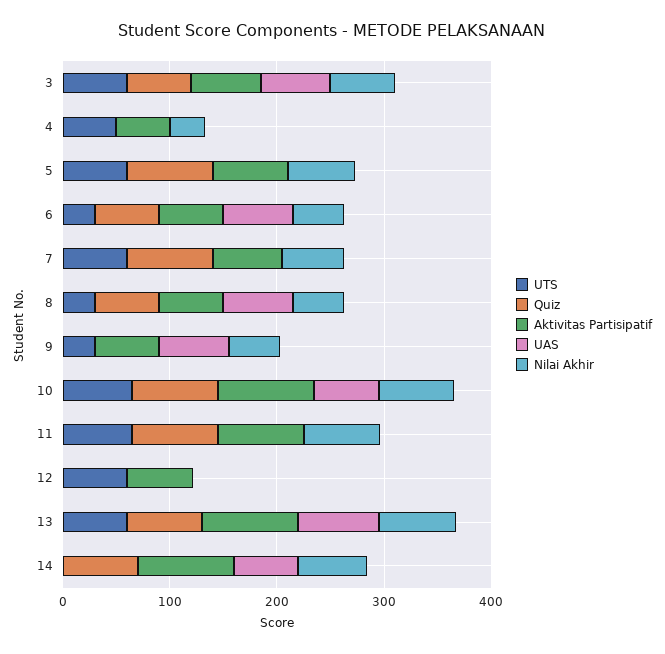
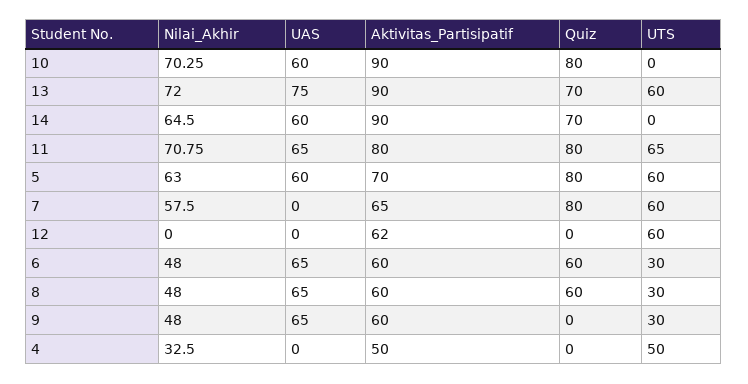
  {
    "UTS": {
-     "3": 60,
      "4": 50,
      "5": 60,
      "6": 30,
      "7": 60,
      "8": 30,
      "9": 30,
-     "10": 60,
+     "10": 0,
      "11": 65,
      "12": 60,
      "13": 60,
      "14": 0
    },
    "Quiz": {
-     "3": 60,
      "4": 0,
      "5": 80,
      "6": 60,
      "7": 80,
      "8": 60,
      "9": 0,
      "10": 80,
      "11": 80,
      "12": 0,
      "13": 70,
      "14": 70
    },
    "Aktivitas Partisipatif": {
-     "3": 60,
      "4": 50,
      "5": 70,
      "6": 60,
      "7": 65,
      "8": 60,
      "9": 60,
      "10": 90,
      "11": 80,
      "12": 62,
      "13": 90,
      "14": 90
    },
    "UAS": {
-     "3": 60,
      "4": 0,
-     "5": 0,
+     "5": 60,
      "6": 65,
      "7": 0,
      "8": 65,
      "9": 65,
      "10": 60,
-     "11": 0,
+     "11": 65,
      "12": 0,
      "13": 75,
      "14": 60
    },
    "Nilai Akhir": {
-     "3": 60,
      "4": 32.5,
      "5": 63,
      "6": 48,
      "7": 57.5,
      "8": 48,
      "9": 48,
      "10": 70.25,
      "11": 70.75,
      "12": 0,
      "13": 72,
      "14": 64.5
    }
  }

